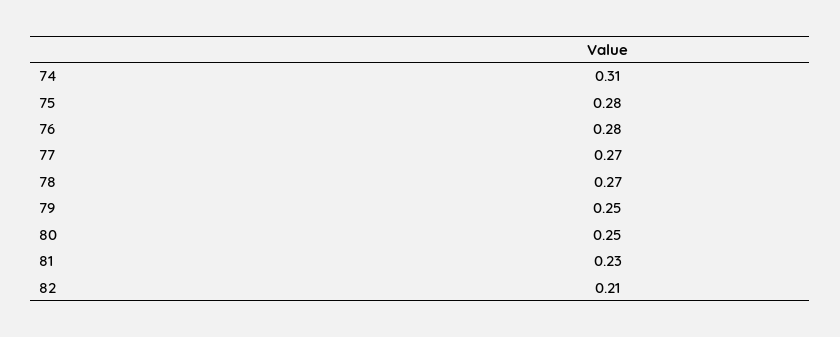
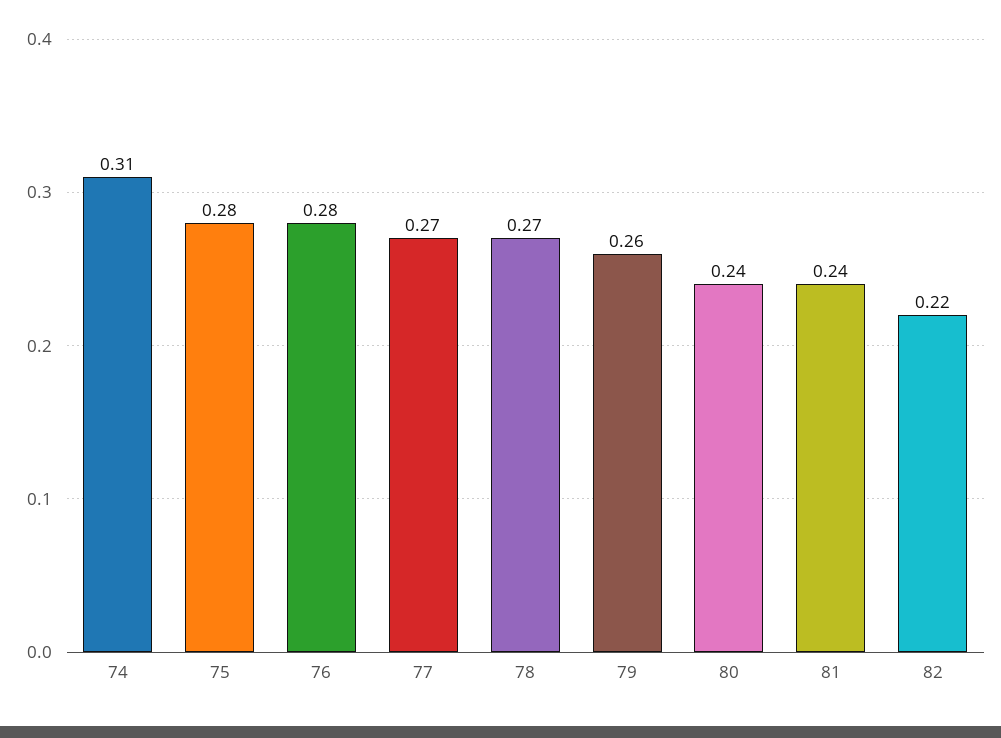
  {
    "74": 0.31,
    "75": 0.28,
    "76": 0.28,
    "77": 0.27,
    "78": 0.27,
-   "79": 0.25,
+   "79": 0.26,
-   "80": 0.25,
+   "80": 0.24,
-   "81": 0.23,
+   "81": 0.24,
-   "82": 0.21
+   "82": 0.22
  }

